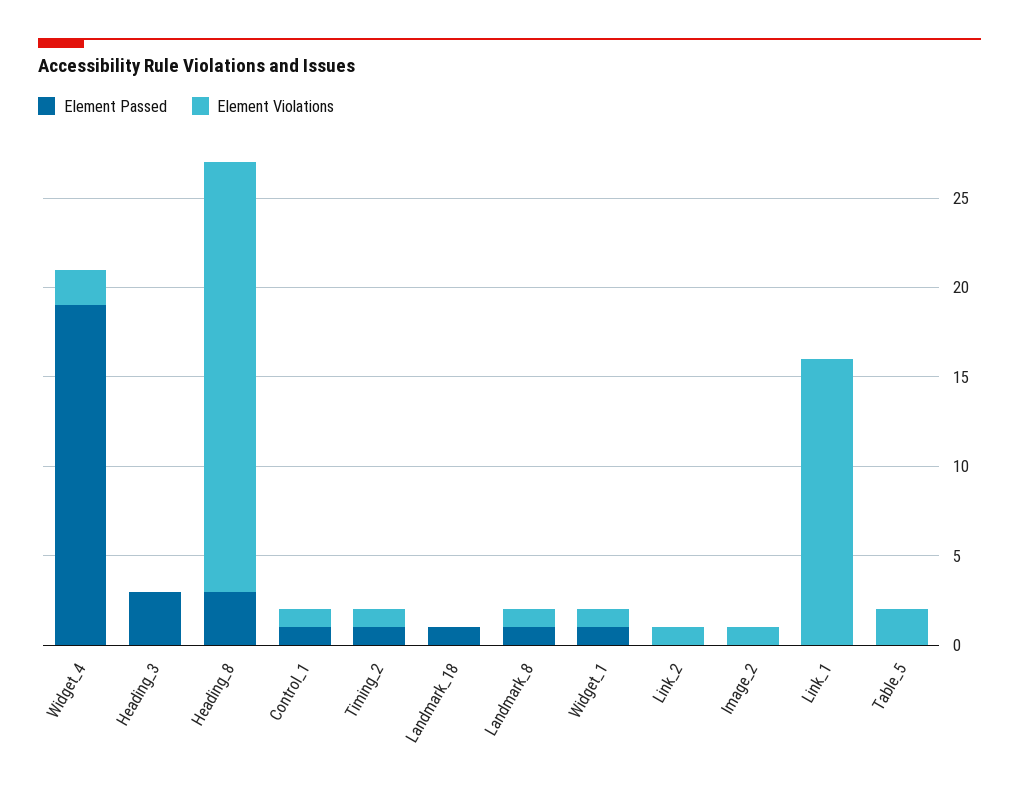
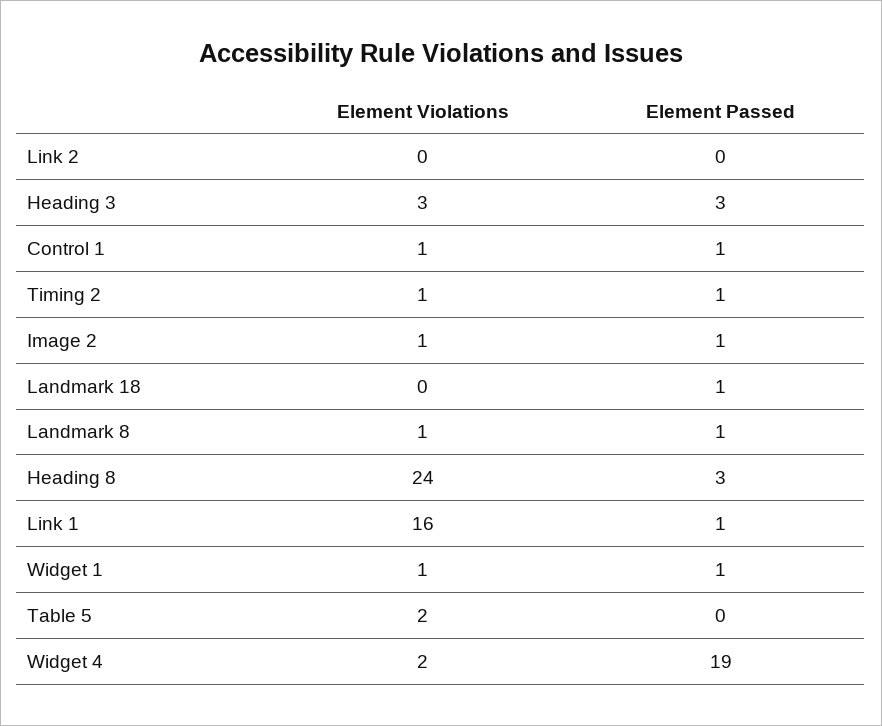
  {
    "Element Passed": {
      "Widget_4": 19,
      "Heading_3": 3,
      "Heading_8": 3,
      "Control_1": 1,
      "Timing_2": 1,
      "Landmark_18": 1,
      "Landmark_8": 1,
      "Widget_1": 1,
      "Link_2": 0,
-     "Image_2": 0,
+     "Image_2": 1,
-     "Link_1": 0,
+     "Link_1": 1,
      "Table_5": 0
    },
    "Element Violations": {
      "Widget_4": 2,
-     "Heading_3": 0,
+     "Heading_3": 3,
      "Heading_8": 24,
      "Control_1": 1,
      "Timing_2": 1,
      "Landmark_18": 0,
      "Landmark_8": 1,
      "Widget_1": 1,
-     "Link_2": 1,
+     "Link_2": 0,
      "Image_2": 1,
      "Link_1": 16,
      "Table_5": 2
    }
  }

